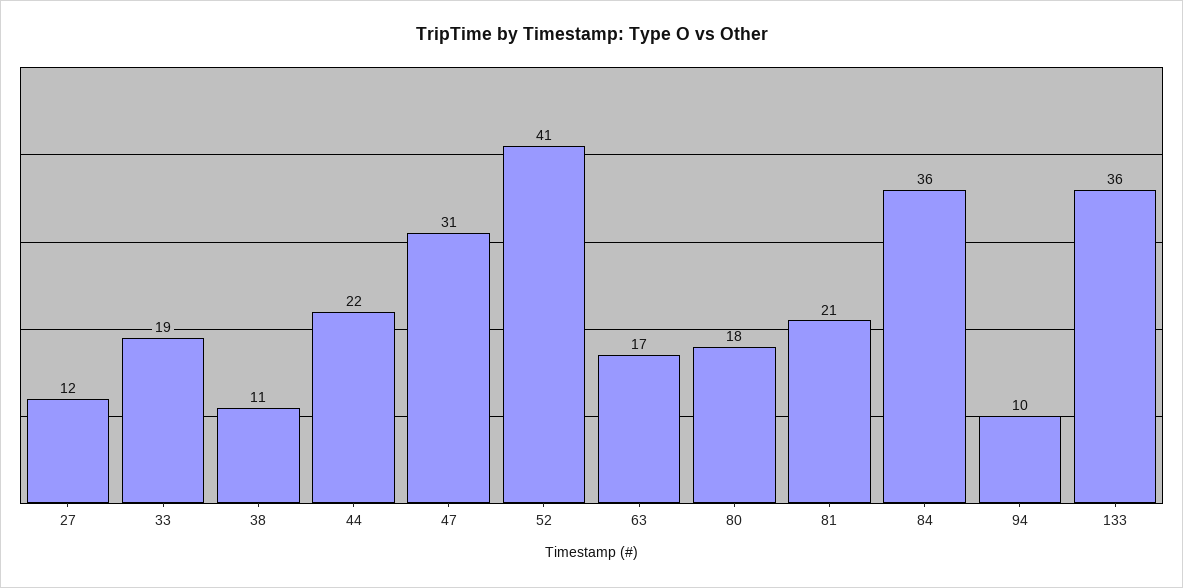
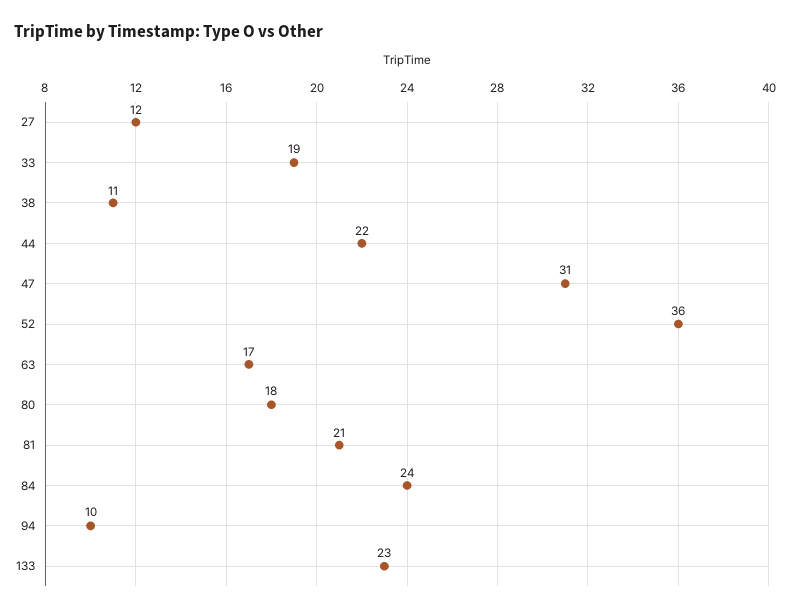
  {
    "27": 12,
    "33": 19,
    "38": 11,
    "44": 22,
    "47": 31,
-   "52": 41,
+   "52": 36,
    "63": 17,
    "80": 18,
    "81": 21,
-   "84": 36,
+   "84": 24,
    "94": 10,
-   "133": 36
+   "133": 23
  }

